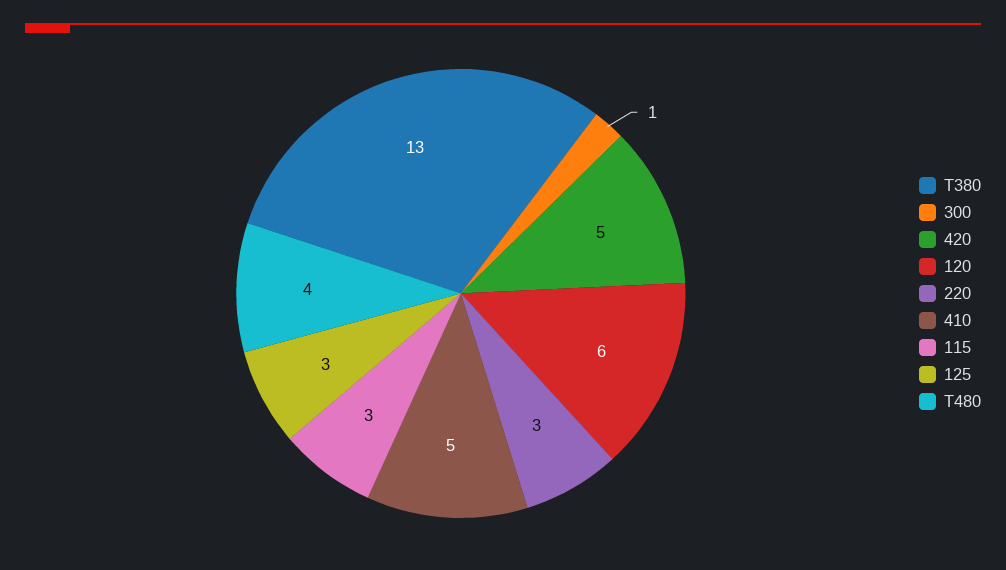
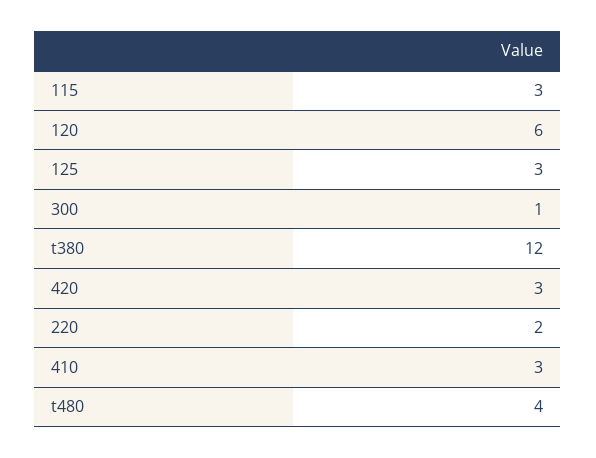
  {
-   "T380": 13,
+   "T380": 12,
    "300": 1,
-   "420": 5,
+   "420": 3,
    "120": 6,
-   "220": 3,
+   "220": 2,
-   "410": 5,
+   "410": 3,
    "115": 3,
    "125": 3,
    "T480": 4
  }

